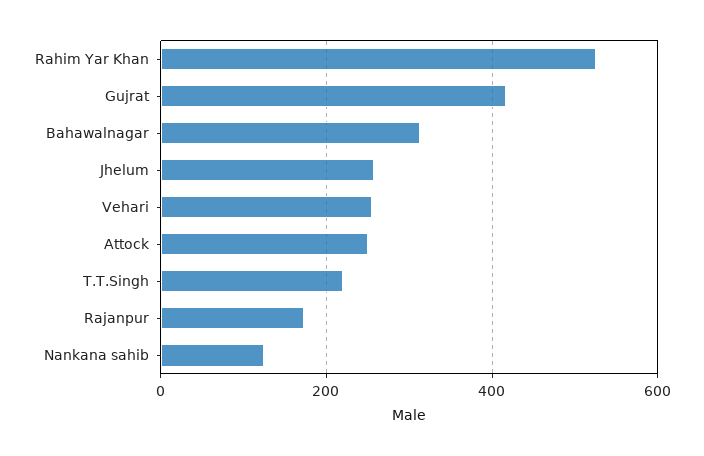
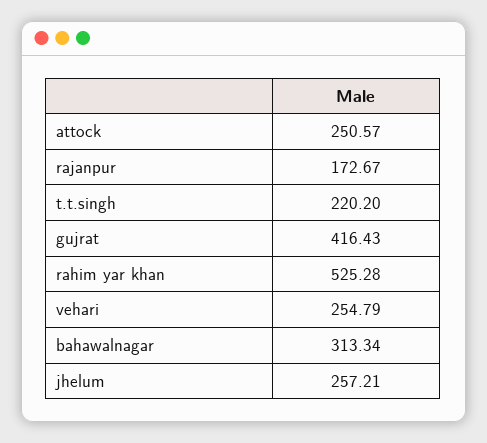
  {
    "Rahim Yar Khan": 525.28,
    "Gujrat": 416.43,
    "Bahawalnagar": 313.34,
    "Jhelum": 257.21,
    "Vehari": 254.79,
    "Attock": 250.57,
    "T.T.Singh": 220.2,
-   "Rajanpur": 172.67,
+   "Rajanpur": 172.67
-   "Nankana sahib": 120
  }

